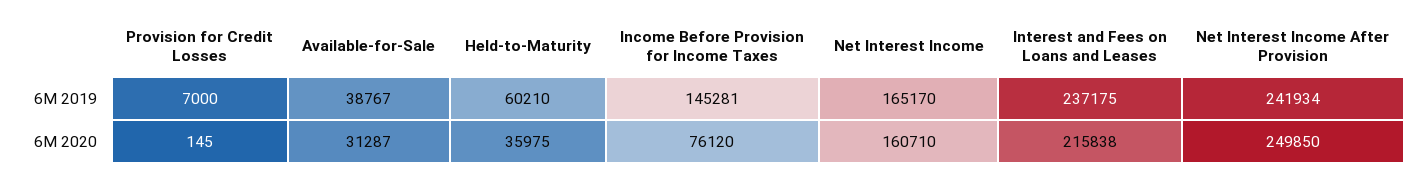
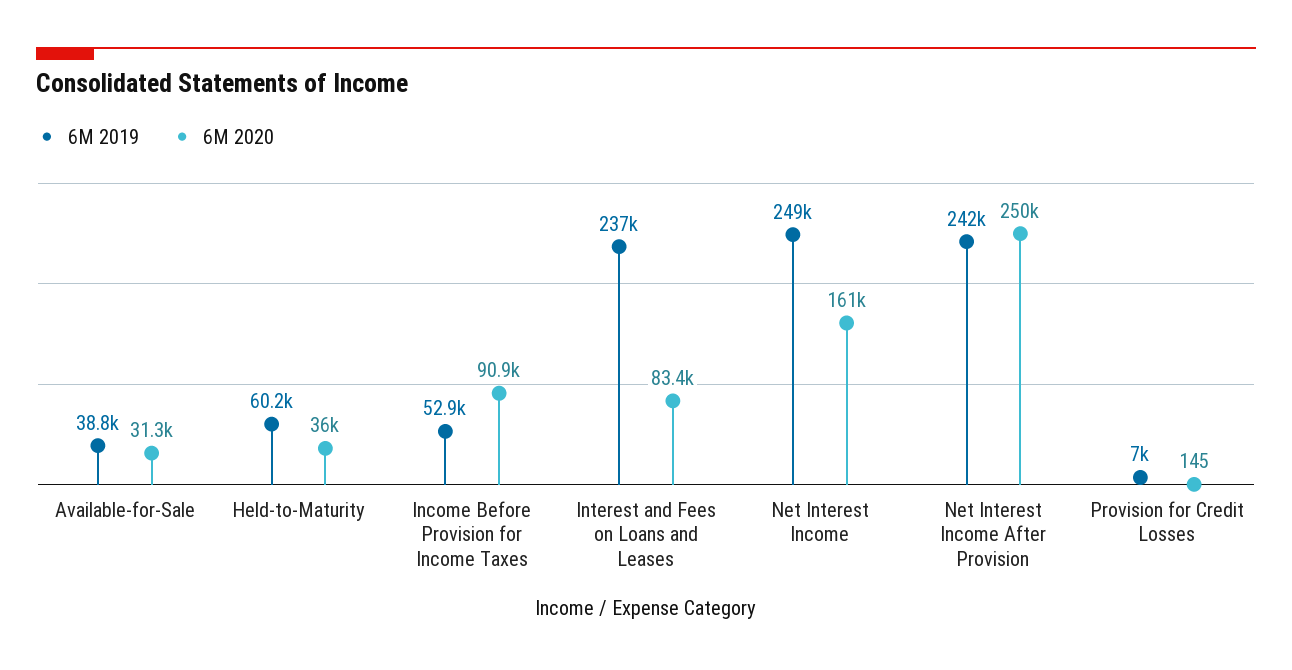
  {
    "6M 2019": {
      "Provision for Credit Losses": 7000,
      "Available-for-Sale": 38767,
      "Held-to-Maturity": 60210,
-     "Income Before Provision for Income Taxes": 145281,
+     "Income Before Provision for Income Taxes": 52900,
-     "Net Interest Income": 165170,
+     "Net Interest Income": 249000,
      "Interest and Fees on Loans and Leases": 237175,
      "Net Interest Income After Provision": 241934
    },
    "6M 2020": {
      "Provision for Credit Losses": 145,
      "Available-for-Sale": 31287,
      "Held-to-Maturity": 35975,
-     "Income Before Provision for Income Taxes": 76120,
+     "Income Before Provision for Income Taxes": 90900,
      "Net Interest Income": 160710,
-     "Interest and Fees on Loans and Leases": 215838,
+     "Interest and Fees on Loans and Leases": 83400,
      "Net Interest Income After Provision": 249850
    }
  }

